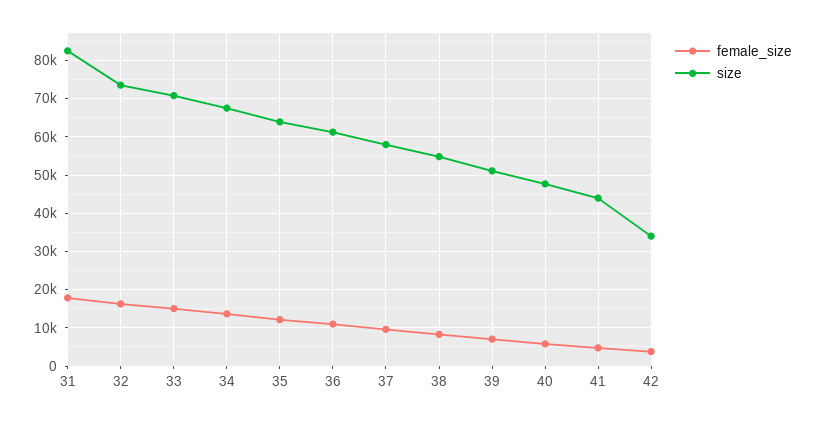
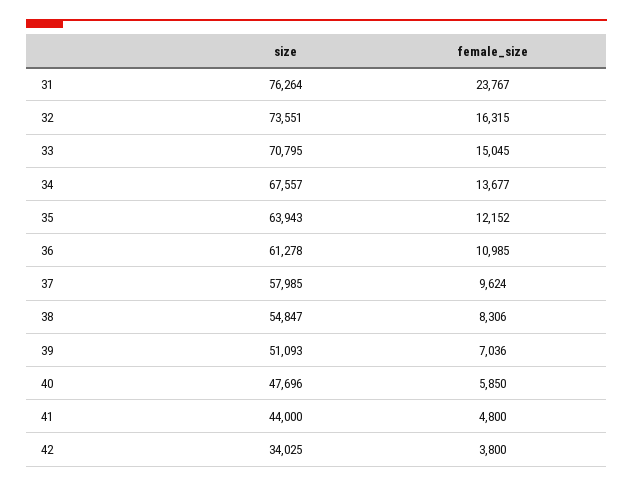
  {
    "female_size": {
-     "31": 18000,
+     "31": 23767,
      "32": 16315,
      "33": 15045,
      "34": 13677,
      "35": 12152,
      "36": 10985,
      "37": 9624,
      "38": 8306,
      "39": 7036,
      "40": 5850,
      "41": 4800,
      "42": 3800
    },
    "size": {
-     "31": 82000,
+     "31": 76264,
      "32": 73551,
      "33": 70795,
      "34": 67557,
      "35": 63943,
      "36": 61278,
      "37": 57985,
      "38": 54847,
      "39": 51093,
      "40": 47696,
      "41": 44000,
      "42": 34025
    }
  }

